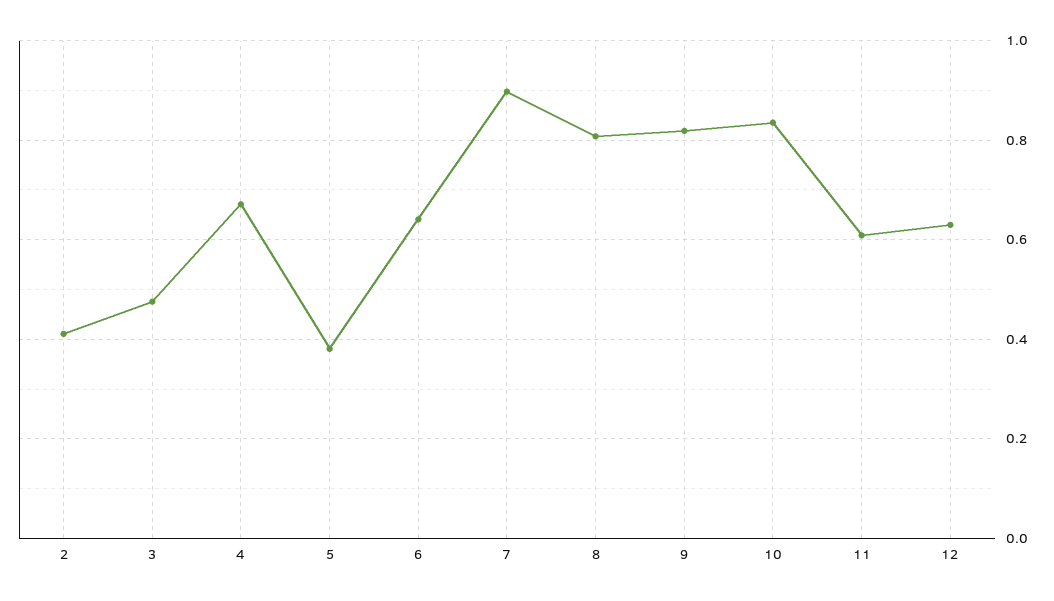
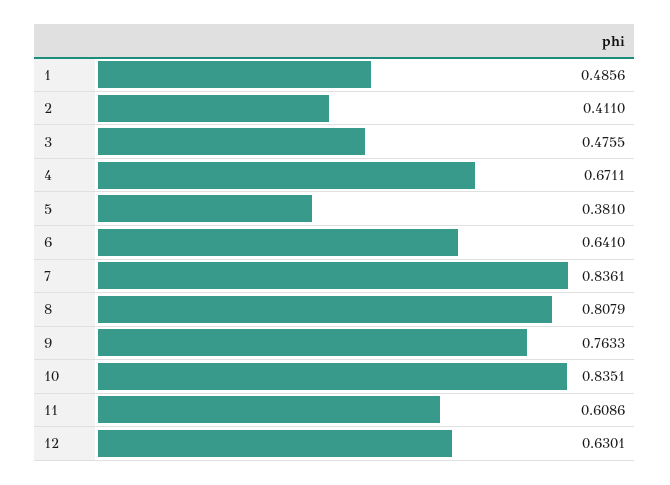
  {
    "2": 0.411,
    "3": 0.4755,
    "4": 0.6711,
    "5": 0.381,
    "6": 0.641,
-   "7": 0.9,
+   "7": 0.8361,
    "8": 0.8079,
-   "9": 0.82,
+   "9": 0.7633,
    "10": 0.8351,
    "11": 0.6086,
-   "12": 0.6301
+   "12": 0.6301,
+   "1": 0.4856
  }

